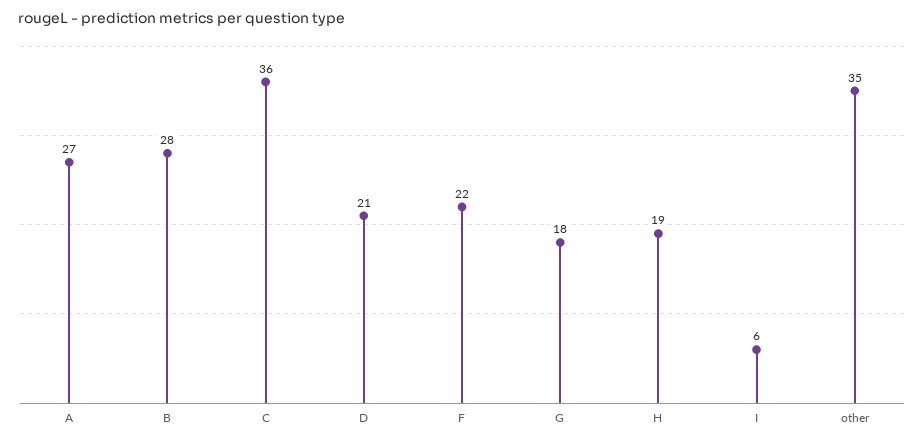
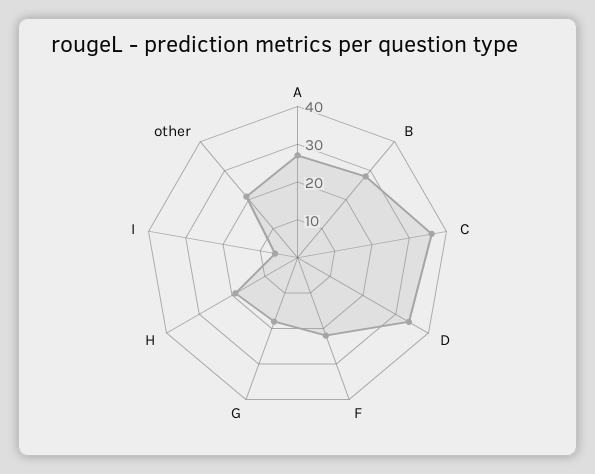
  {
    "A": 27,
    "B": 28,
    "C": 36,
-   "D": 21,
+   "D": 35,
    "F": 22,
    "G": 18,
    "H": 19,
    "I": 6,
-   "other": 35
+   "other": 20
  }

